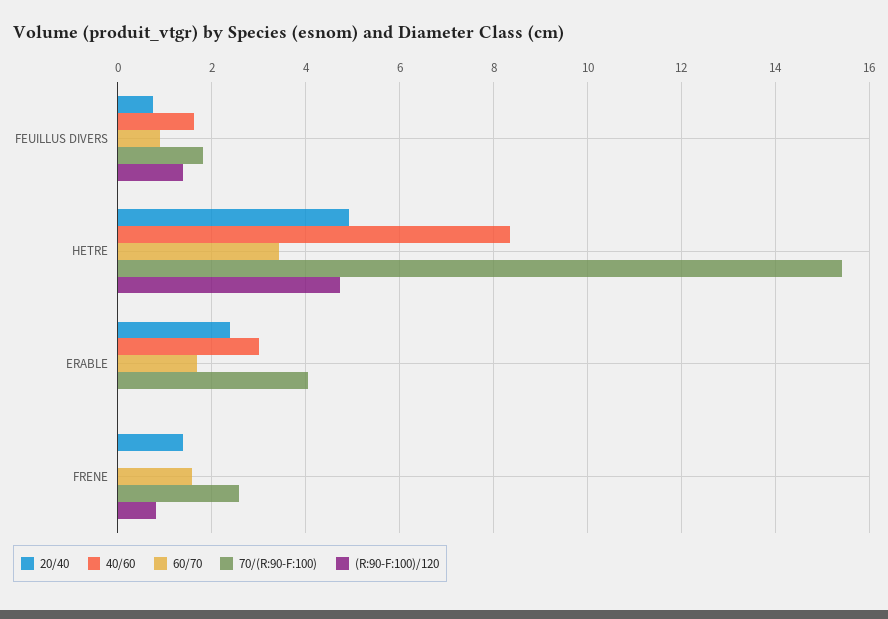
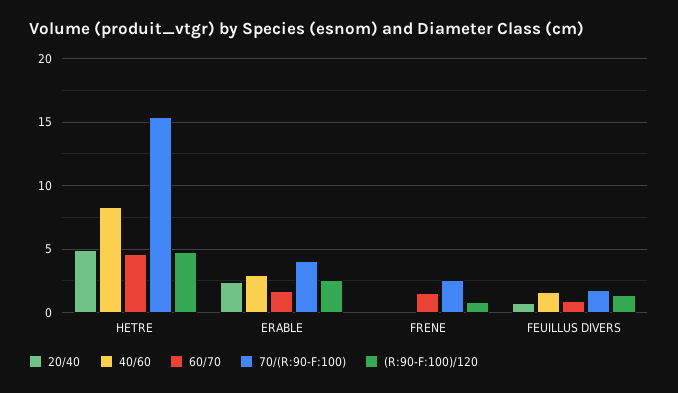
  {
    "20/40": {
      "FEUILLUS DIVERS": 0.8,
      "HETRE": 5,
      "ERABLE": 2.4,
-     "FRENE": 1.4
+     "FRENE": 0
    },
    "40/60": {
      "FEUILLUS DIVERS": 1.6,
      "HETRE": 8.4,
      "ERABLE": 3,
      "FRENE": 0
    },
    "60/70": {
      "FEUILLUS DIVERS": 1,
-     "HETRE": 3.4,
+     "HETRE": 4.5,
      "ERABLE": 1.6,
      "FRENE": 1.6
    },
    "70/(R:90-F:100)": {
      "FEUILLUS DIVERS": 1.8,
      "HETRE": 15.4,
      "ERABLE": 4,
      "FRENE": 2.6
    },
    "(R:90-F:100)/120": {
      "FEUILLUS DIVERS": 1.4,
      "HETRE": 4.8,
-     "ERABLE": 0,
+     "ERABLE": 2.5,
      "FRENE": 0.8
    }
  }

